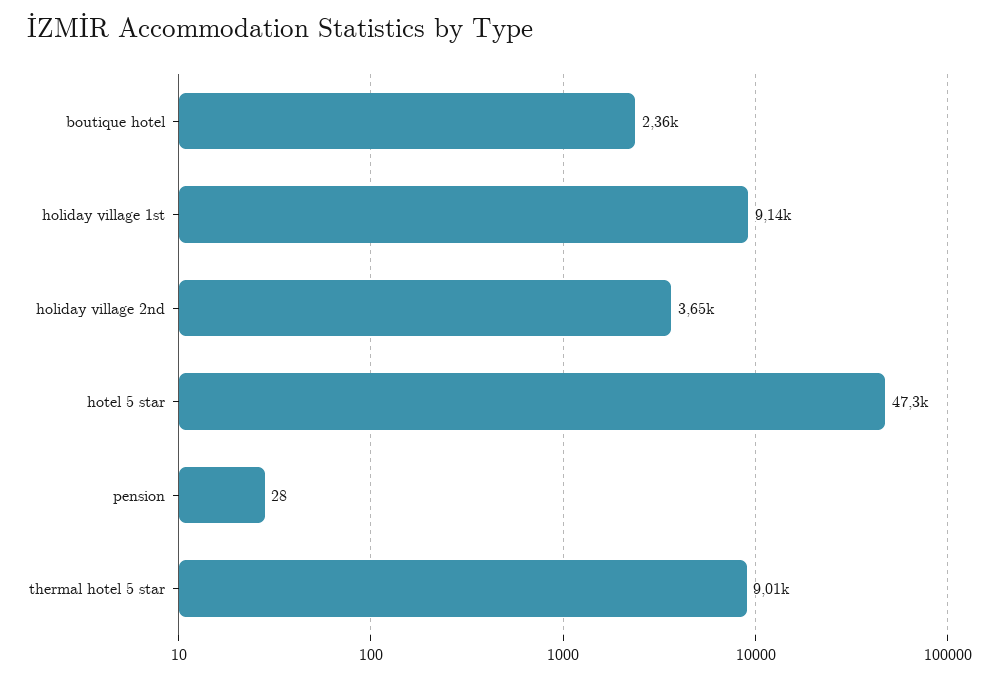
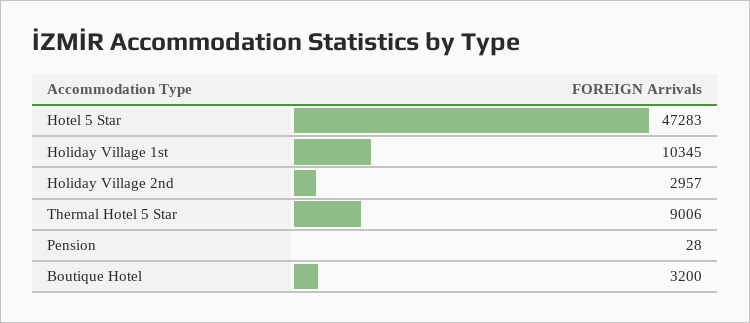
  {
-   "boutique hotel": 2360,
+   "boutique hotel": 3200,
-   "holiday village 1st": 9140,
+   "holiday village 1st": 10345,
-   "holiday village 2nd": 3650,
+   "holiday village 2nd": 2957,
    "hotel 5 star": 47283,
    "pension": 28,
    "thermal hotel 5 star": 9006
  }

